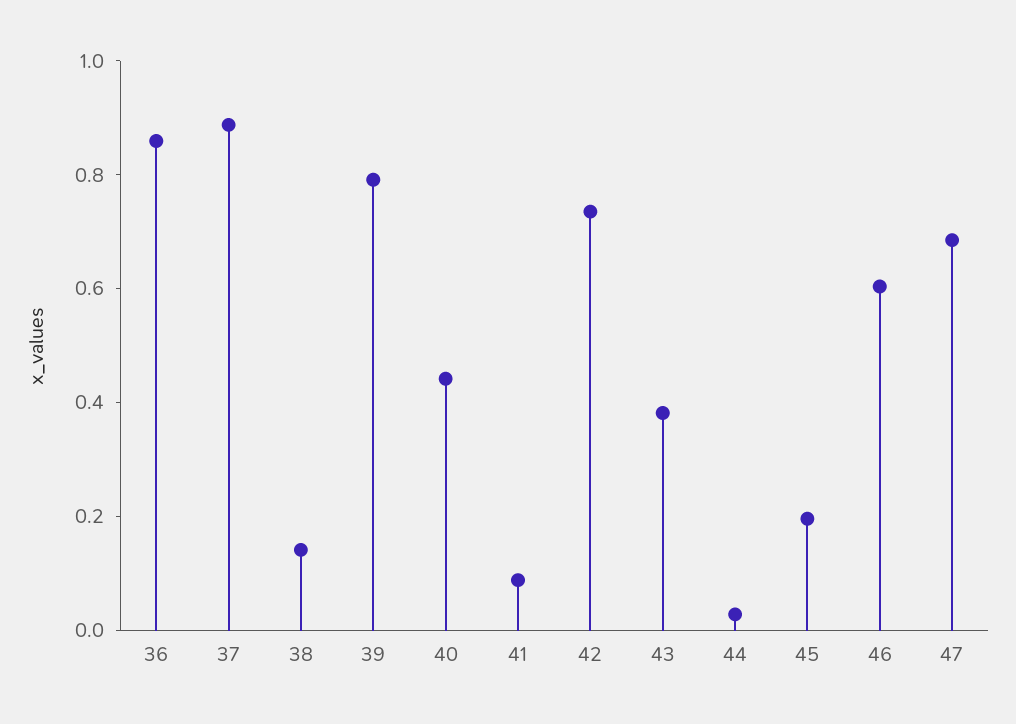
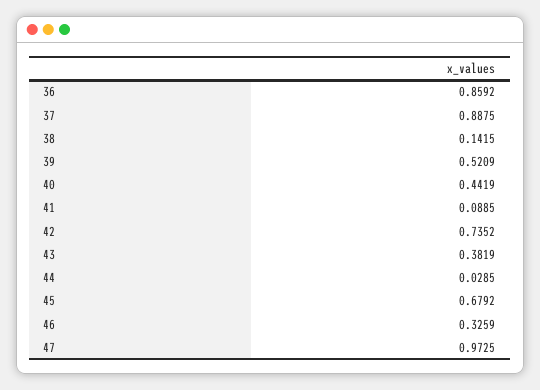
  {
    "36": 0.8592,
    "37": 0.8875,
    "38": 0.1415,
-   "39": 0.8,
+   "39": 0.5209,
    "40": 0.4419,
    "41": 0.0885,
    "42": 0.7352,
    "43": 0.3819,
    "44": 0.0285,
-   "45": 0.2,
+   "45": 0.6792,
-   "46": 0.6,
+   "46": 0.3259,
-   "47": 0.7
+   "47": 0.9725
  }

